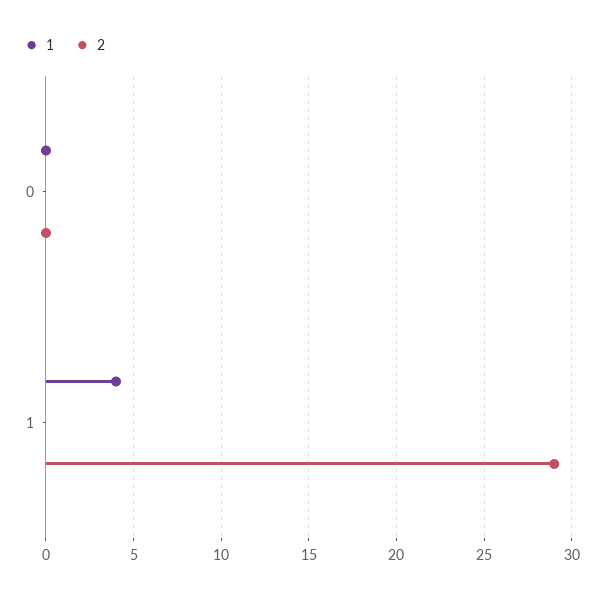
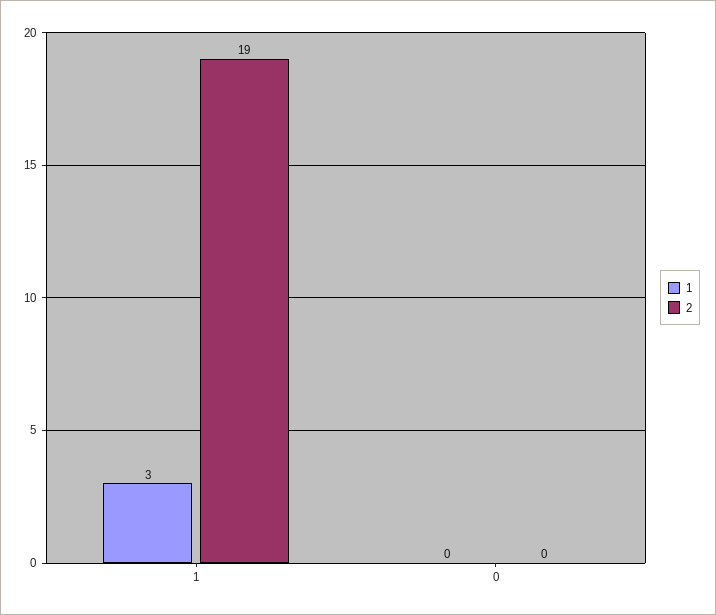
  {
    "1": {
      "0": 0,
-     "1": 4
+     "1": 3
    },
    "2": {
      "0": 0,
-     "1": 29
+     "1": 19
    }
  }

